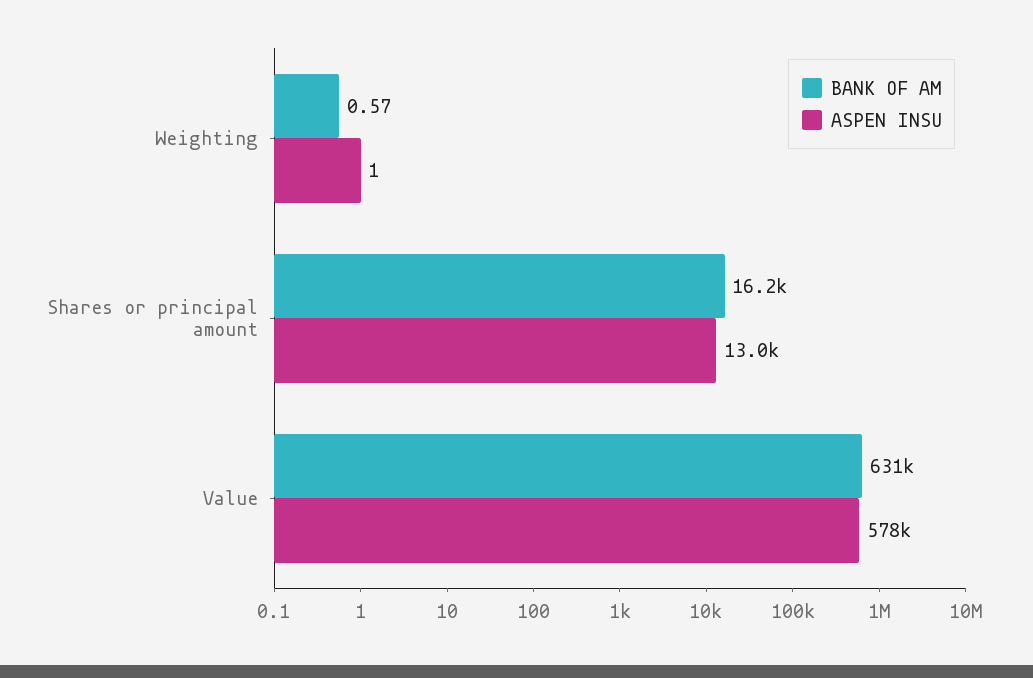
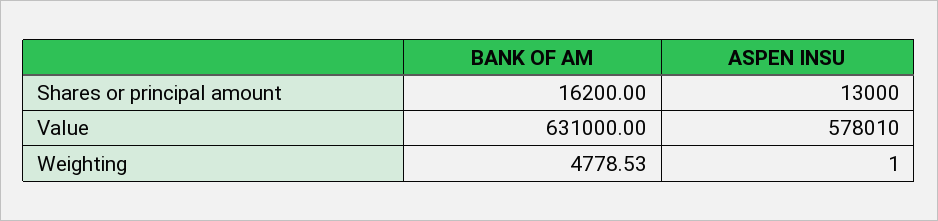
  {
    "BANK OF AM": {
-     "Weighting": 0.57,
+     "Weighting": 4778.53,
      "Shares or principal amount": 16200,
      "Value": 631000
    },
    "ASPEN INSU": {
      "Weighting": 1,
      "Shares or principal amount": 13000,
-     "Value": 578000
+     "Value": 578010
    }
  }

